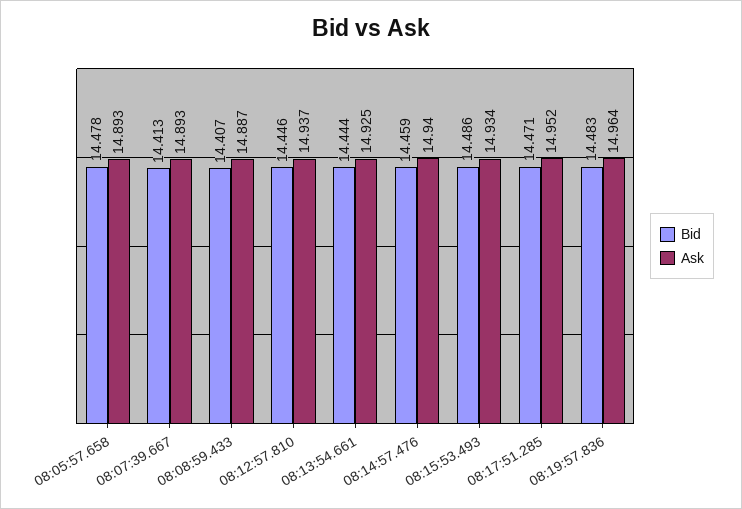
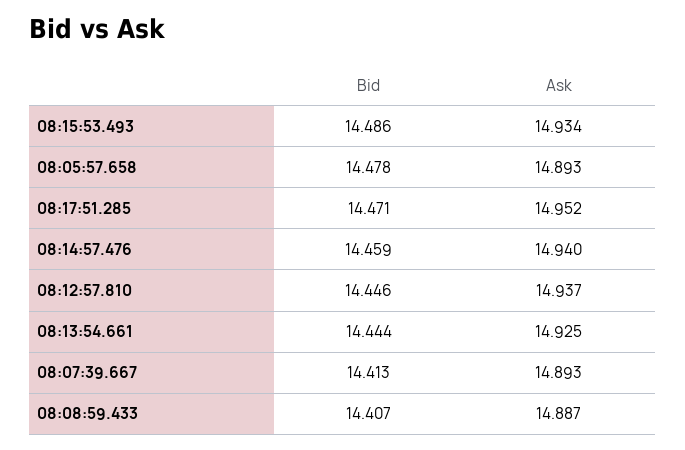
  {
    "Bid": {
      "08:05:57.658": 14.478,
      "08:07:39.667": 14.413,
      "08:08:59.433": 14.407,
      "08:12:57.810": 14.446,
      "08:13:54.661": 14.444,
      "08:14:57.476": 14.459,
      "08:15:53.493": 14.486,
-     "08:17:51.285": 14.471,
+     "08:17:51.285": 14.471
-     "08:19:57.836": 14.483
    },
    "Ask": {
      "08:05:57.658": 14.893,
      "08:07:39.667": 14.893,
      "08:08:59.433": 14.887,
      "08:12:57.810": 14.937,
      "08:13:54.661": 14.925,
      "08:14:57.476": 14.94,
      "08:15:53.493": 14.934,
-     "08:17:51.285": 14.952,
+     "08:17:51.285": 14.952
-     "08:19:57.836": 14.964
    }
  }

